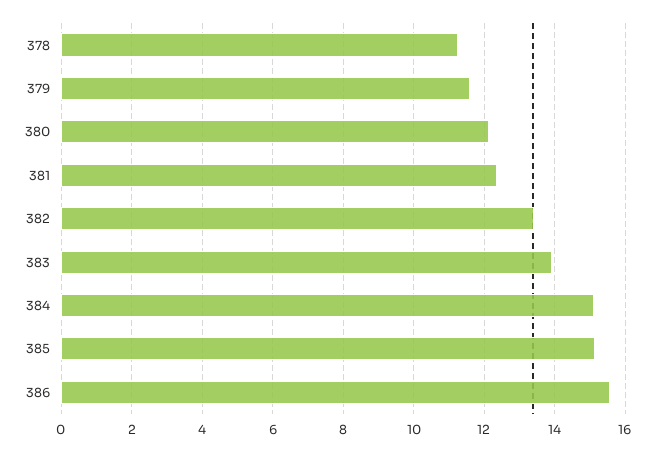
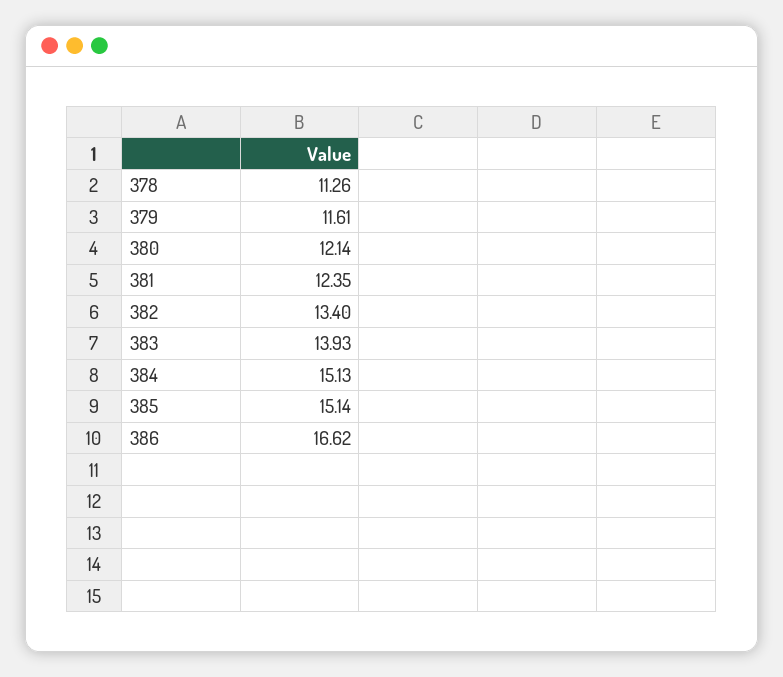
  {
    "378": 11.26,
    "379": 11.61,
    "380": 12.14,
    "381": 12.35,
    "382": 13.4,
    "383": 13.93,
    "384": 15.13,
    "385": 15.14,
-   "386": 15.6
+   "386": 16.62
  }

